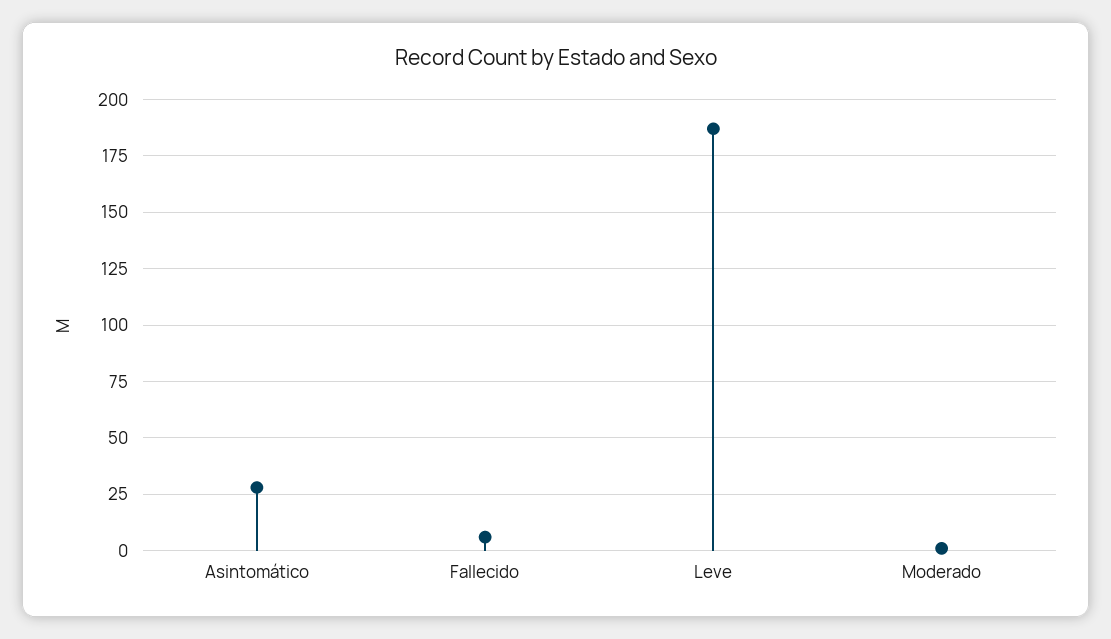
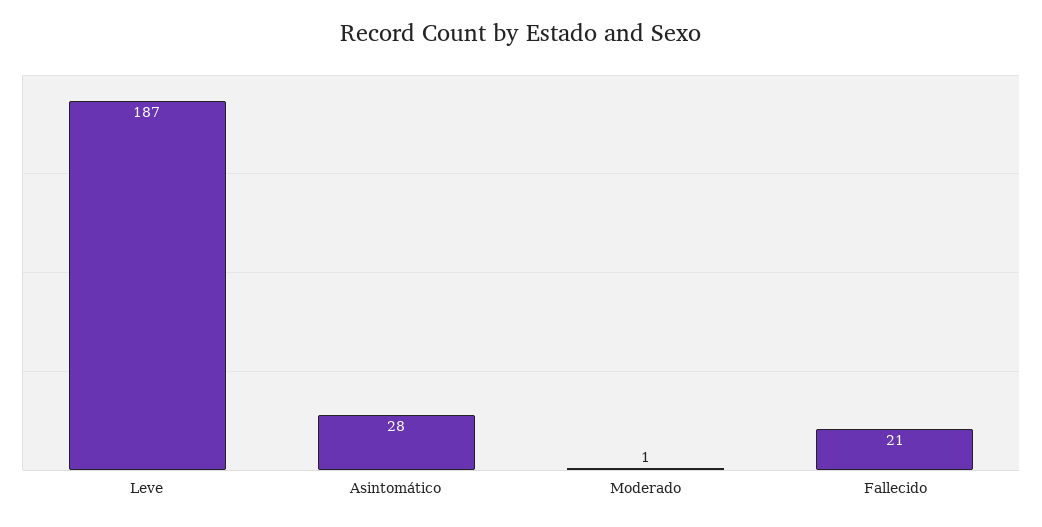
  {
    "Asintomático": 28,
-   "Fallecido": 5,
+   "Fallecido": 21,
    "Leve": 187,
    "Moderado": 1
  }

